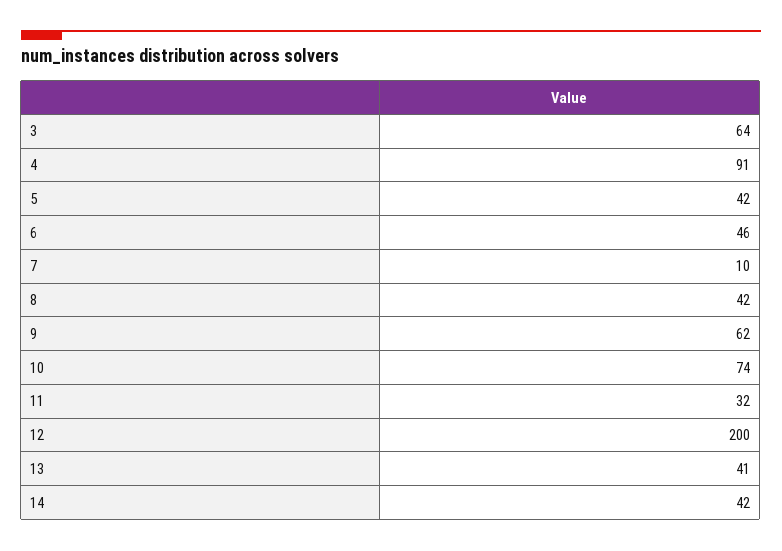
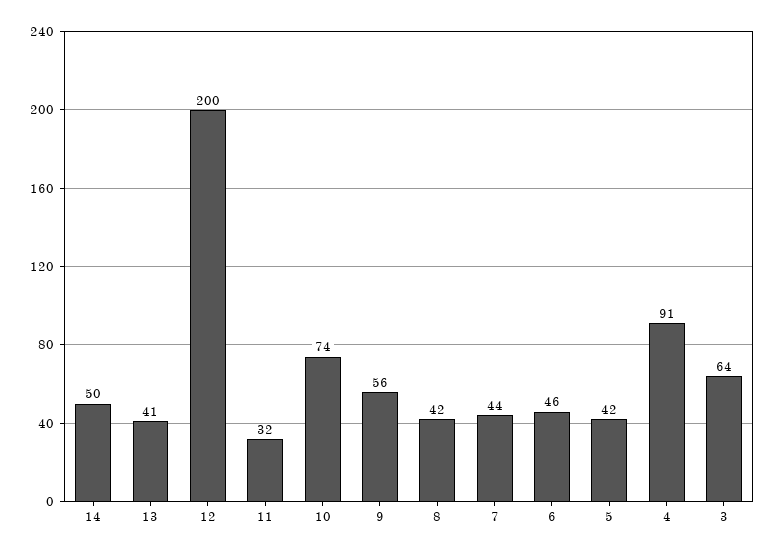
  {
    "3": 64,
    "4": 91,
    "5": 42,
    "6": 46,
-   "7": 10,
+   "7": 44,
    "8": 42,
-   "9": 62,
+   "9": 56,
    "10": 74,
    "11": 32,
    "12": 200,
    "13": 41,
-   "14": 42
+   "14": 50
  }

